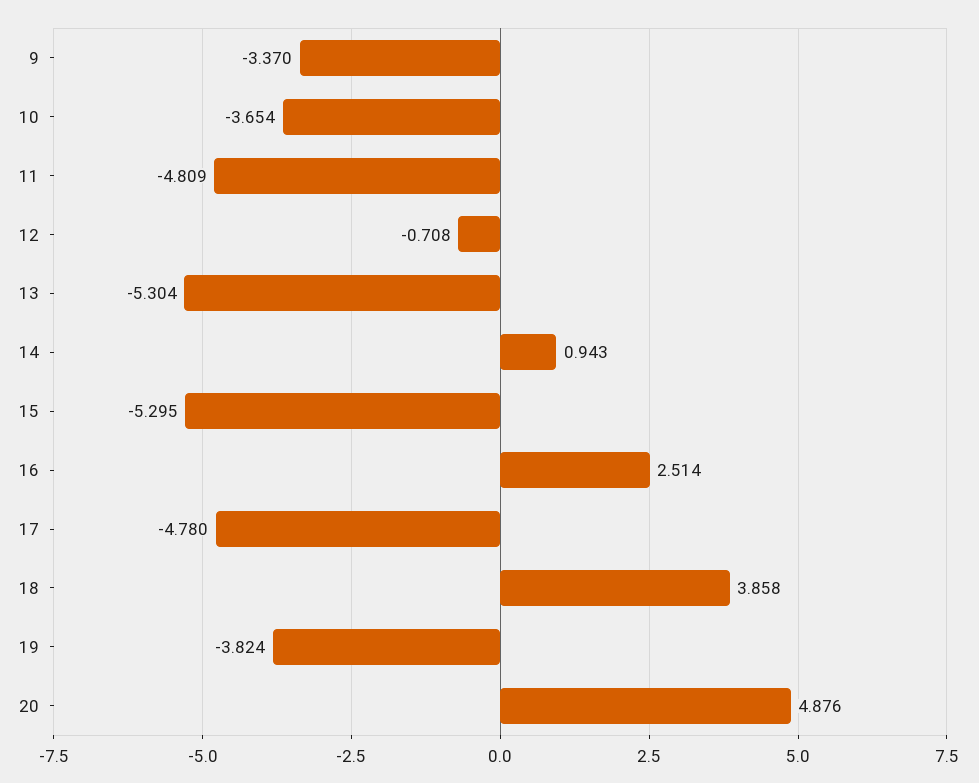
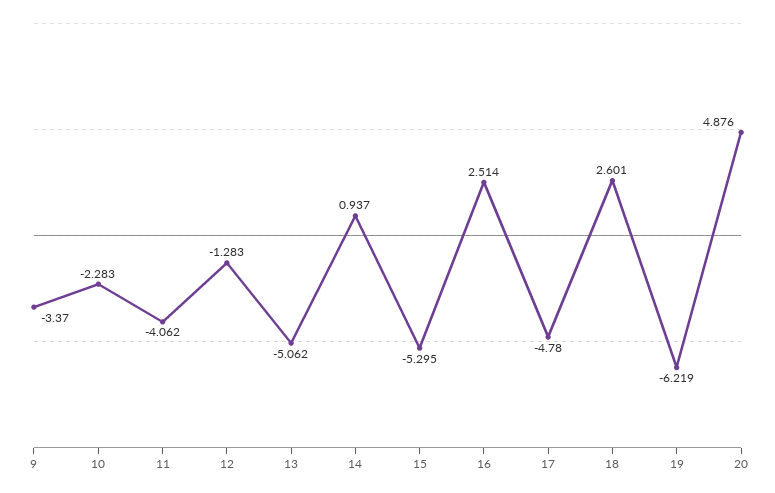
  {
    "9": -3.37,
-   "10": -3.654,
+   "10": -2.283,
-   "11": -4.809,
+   "11": -4.062,
-   "12": -0.708,
+   "12": -1.283,
-   "13": -5.304,
+   "13": -5.062,
-   "14": 0.943,
+   "14": 0.937,
    "15": -5.295,
    "16": 2.514,
    "17": -4.78,
-   "18": 3.858,
+   "18": 2.601,
-   "19": -3.824,
+   "19": -6.219,
    "20": 4.876
  }

